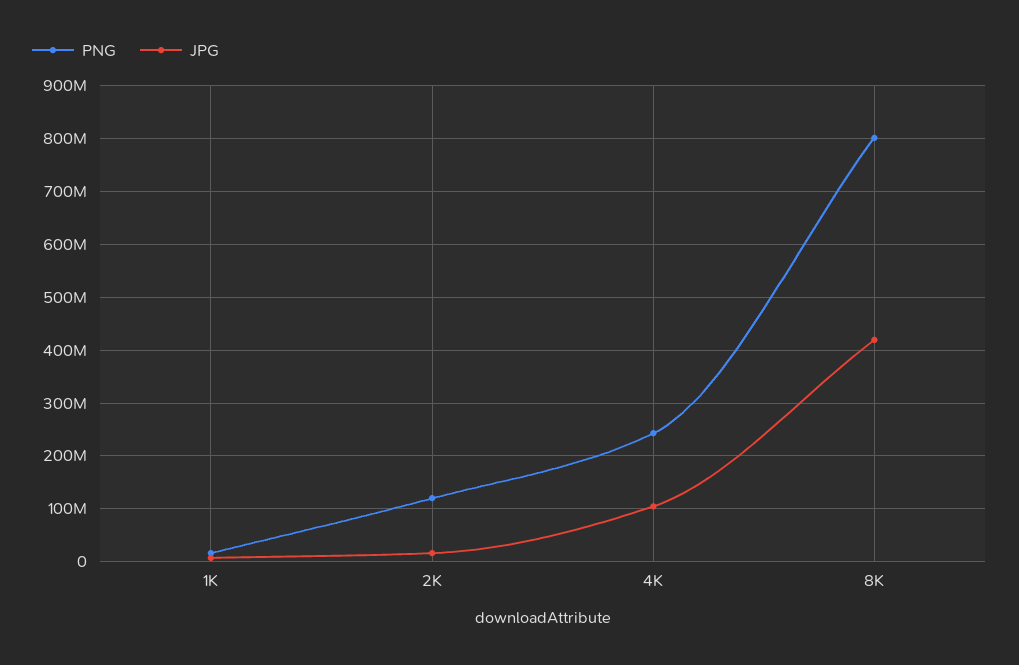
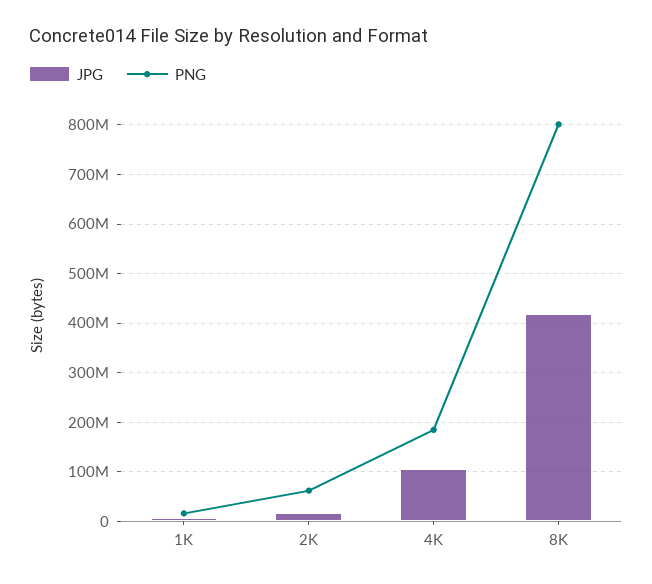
  {
    "PNG": {
      "1K": 20000000,
-     "2K": 120000000,
+     "2K": 60000000,
-     "4K": 240000000,
+     "4K": 180000000,
      "8K": 800000000
    },
    "JPG": {
      "1K": 0,
      "2K": 20000000,
      "4K": 100000000,
      "8K": 420000000
    }
  }

